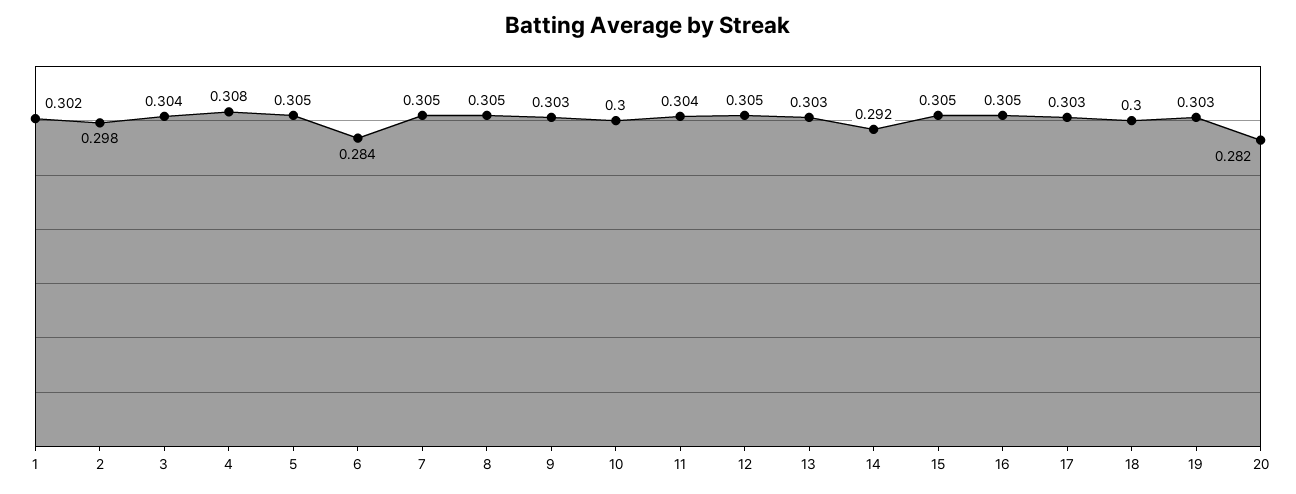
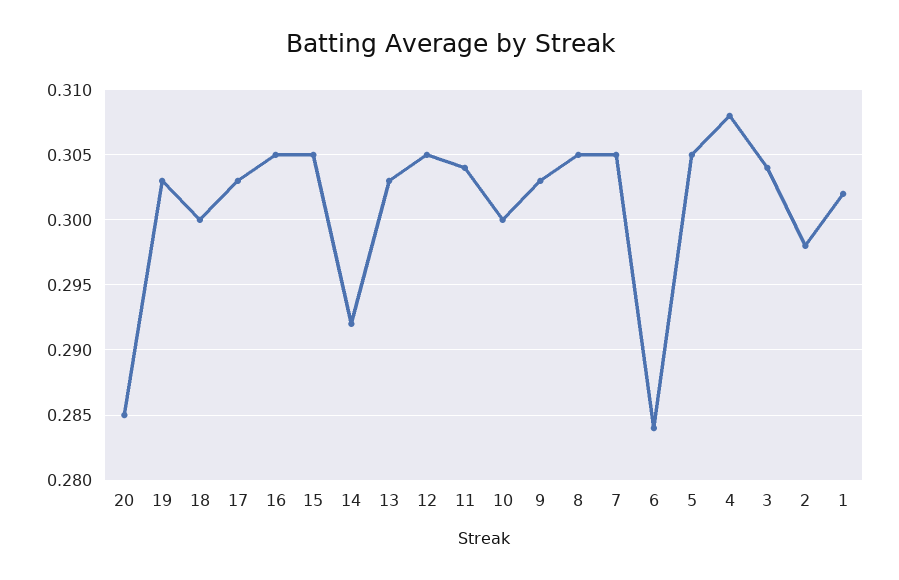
  {
    "1": 0.302,
    "2": 0.298,
    "3": 0.304,
    "4": 0.308,
    "5": 0.305,
    "6": 0.284,
    "7": 0.305,
    "8": 0.305,
    "9": 0.303,
    "10": 0.3,
    "11": 0.304,
    "12": 0.305,
    "13": 0.303,
    "14": 0.292,
    "15": 0.305,
    "16": 0.305,
    "17": 0.303,
    "18": 0.3,
    "19": 0.303,
-   "20": 0.282
+   "20": 0.285
  }

